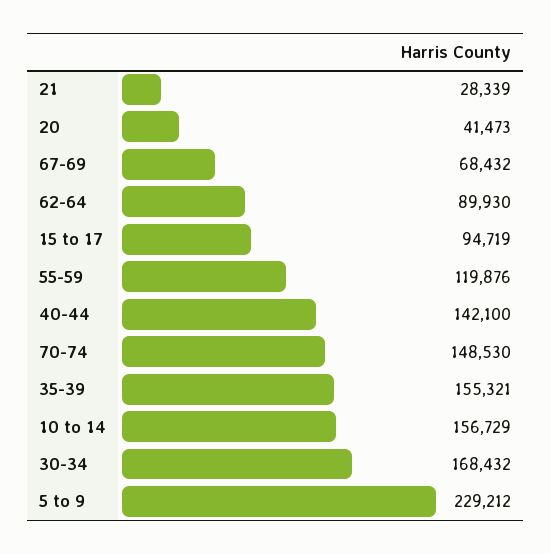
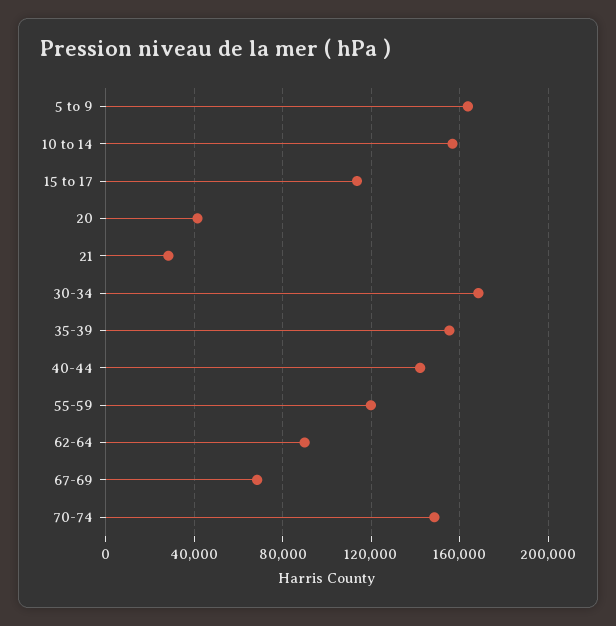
  {
    "21": 28339,
    "20": 41473,
    "67-69": 68432,
    "62-64": 89930,
-   "15 to 17": 94719,
+   "15 to 17": 115000,
    "55-59": 119876,
    "40-44": 142100,
    "70-74": 148530,
    "35-39": 155321,
    "10 to 14": 156729,
    "30-34": 168432,
-   "5 to 9": 229212
+   "5 to 9": 165000
  }

